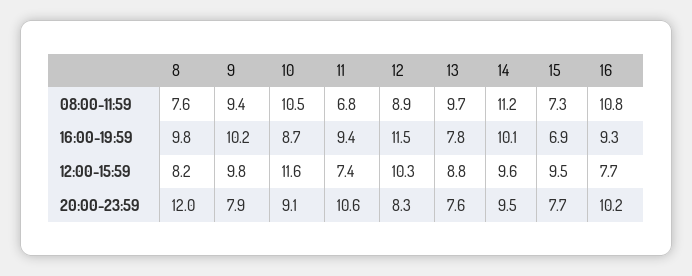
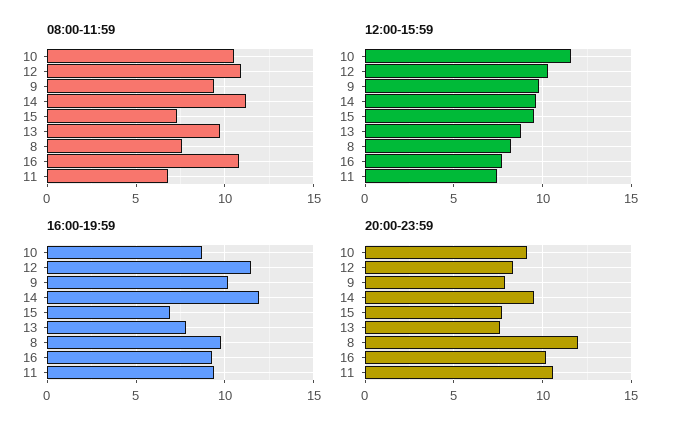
  {
    "08:00-11:59": {
      "8": 7.6,
      "9": 9.4,
      "10": 10.5,
      "11": 6.8,
-     "12": 8.9,
+     "12": 11,
      "13": 9.7,
      "14": 11.2,
      "15": 7.3,
      "16": 10.8
    },
    "16:00-19:59": {
      "8": 9.8,
      "9": 10.2,
      "10": 8.7,
      "11": 9.4,
      "12": 11.5,
      "13": 7.8,
-     "14": 10.1,
+     "14": 12,
      "15": 6.9,
      "16": 9.3
    },
    "12:00-15:59": {
      "8": 8.2,
      "9": 9.8,
      "10": 11.6,
      "11": 7.4,
      "12": 10.3,
      "13": 8.8,
      "14": 9.6,
      "15": 9.5,
      "16": 7.7
    },
    "20:00-23:59": {
      "8": 12,
      "9": 7.9,
      "10": 9.1,
      "11": 10.6,
      "12": 8.3,
      "13": 7.6,
      "14": 9.5,
      "15": 7.7,
      "16": 10.2
    }
  }

